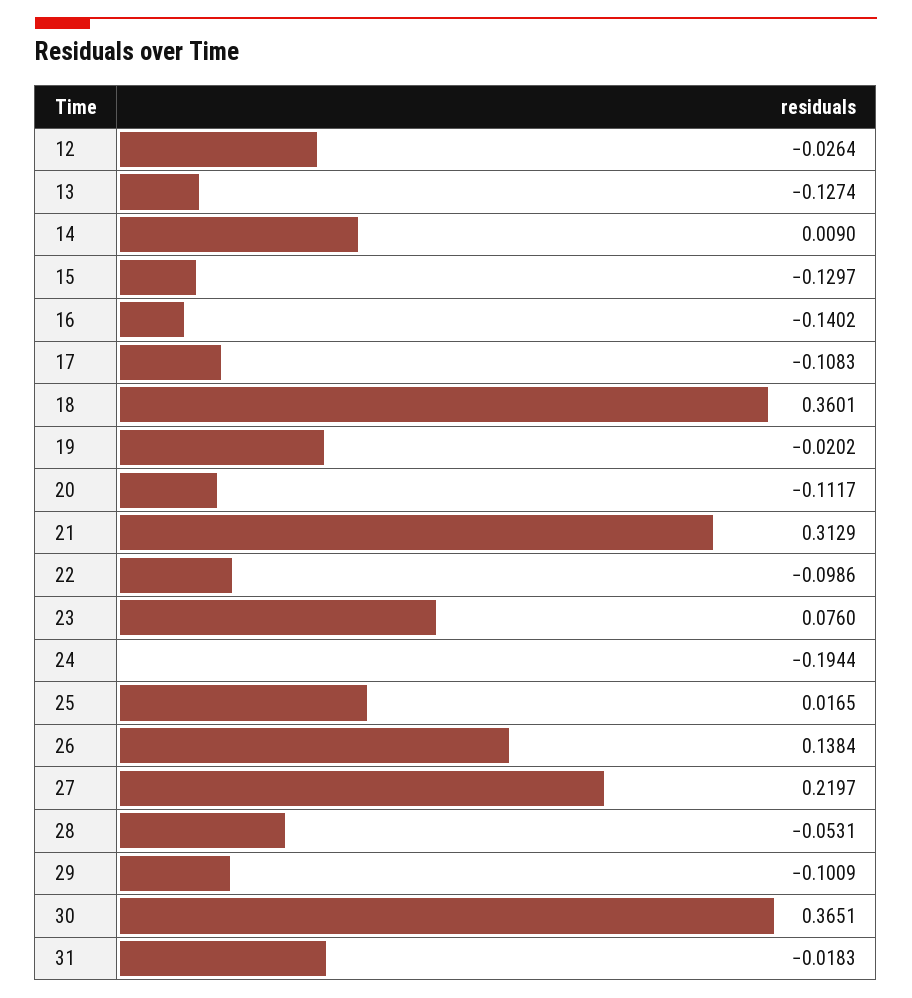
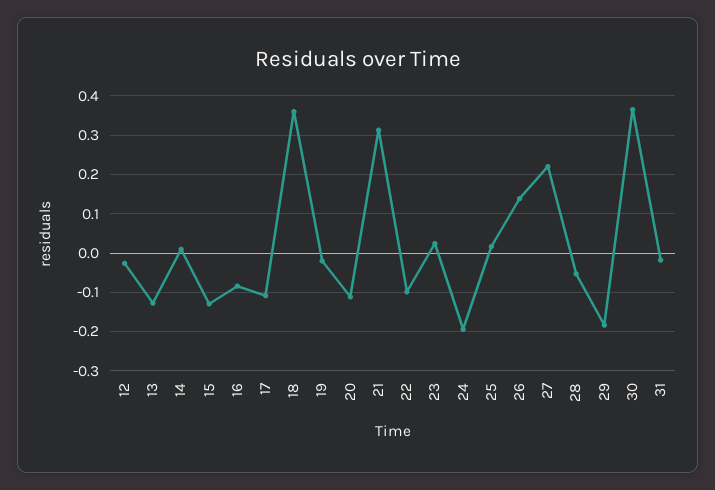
  {
    "12": -0.0264,
    "13": -0.1274,
    "14": 0.009,
    "15": -0.1297,
-   "16": -0.1402,
+   "16": -0.08,
    "17": -0.1083,
    "18": 0.3601,
    "19": -0.0202,
    "20": -0.1117,
    "21": 0.3129,
    "22": -0.0986,
-   "23": 0.076,
+   "23": 0.02,
    "24": -0.1944,
    "25": 0.0165,
    "26": 0.1384,
    "27": 0.2197,
    "28": -0.0531,
-   "29": -0.1009,
+   "29": -0.18,
    "30": 0.3651,
    "31": -0.0183
  }

